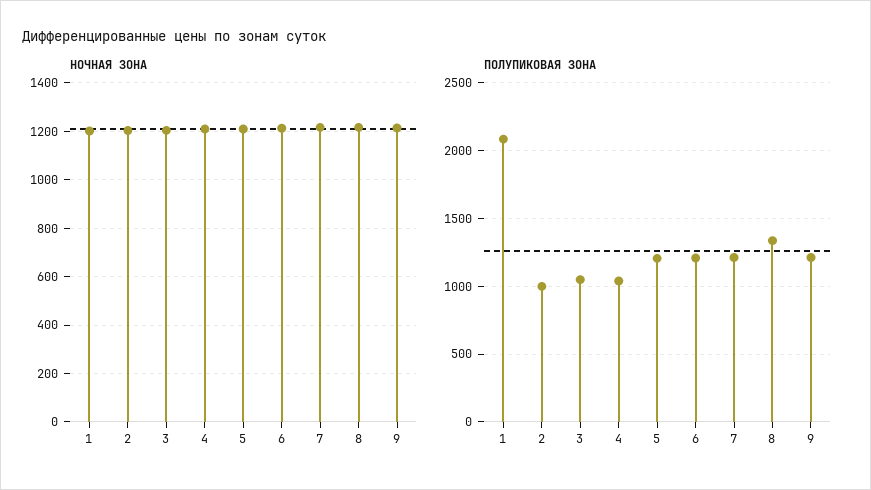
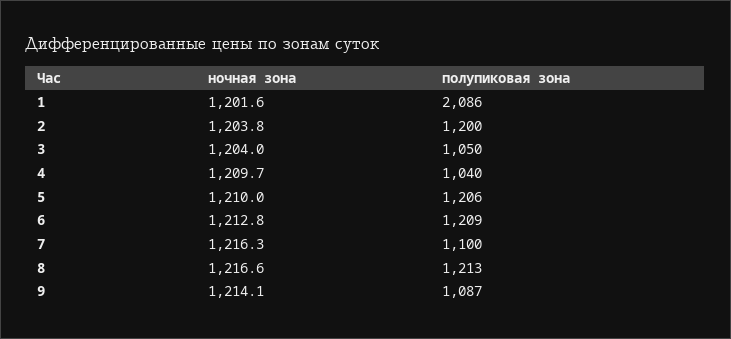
  {
    "НОЧНАЯ ЗОНА": {
      "1": 1201.6,
      "2": 1203.8,
      "3": 1204,
      "4": 1209.7,
      "5": 1210,
      "6": 1212.8,
      "7": 1216.3,
      "8": 1216.6,
      "9": 1214.1
    },
    "ПОЛУПИКОВАЯ ЗОНА": {
      "1": 2086,
-     "2": 1000,
+     "2": 1200,
      "3": 1050,
      "4": 1040,
      "5": 1206,
      "6": 1209,
-     "7": 1200,
+     "7": 1100,
-     "8": 1350,
+     "8": 1213,
-     "9": 1200
+     "9": 1087
    }
  }

